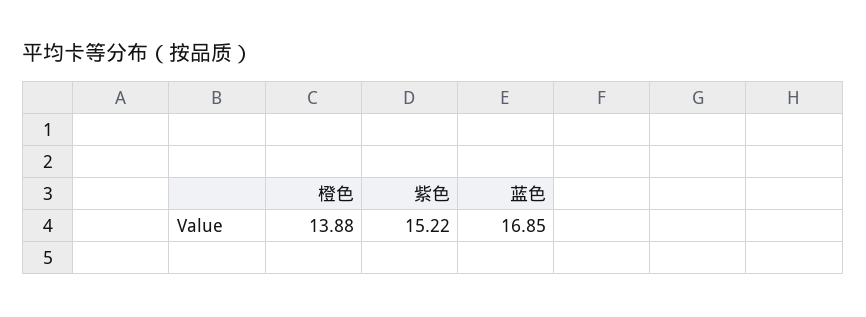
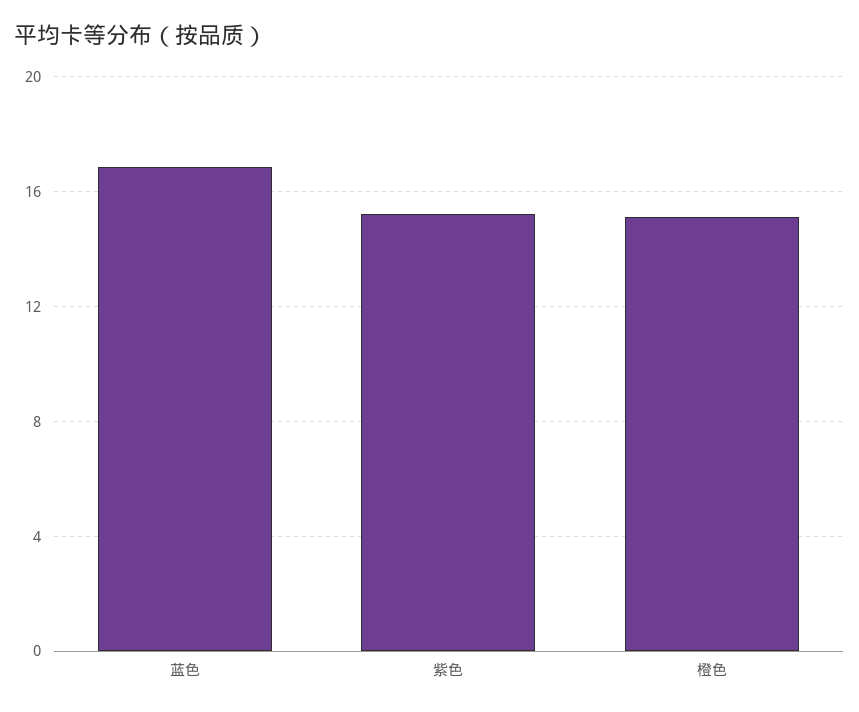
  {
-   "橙色": 13.88,
+   "橙色": 15,
    "紫色": 15.22,
    "蓝色": 16.85
  }

